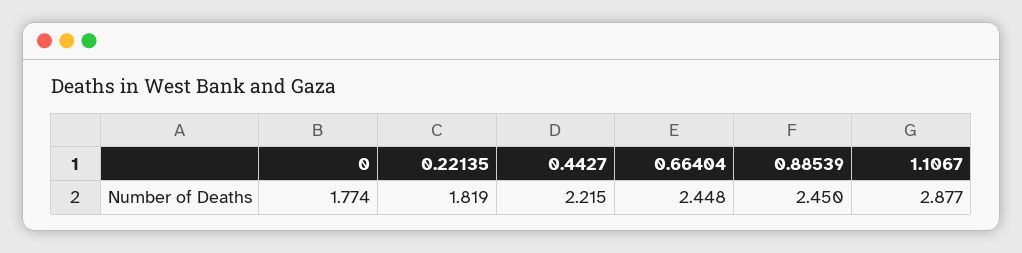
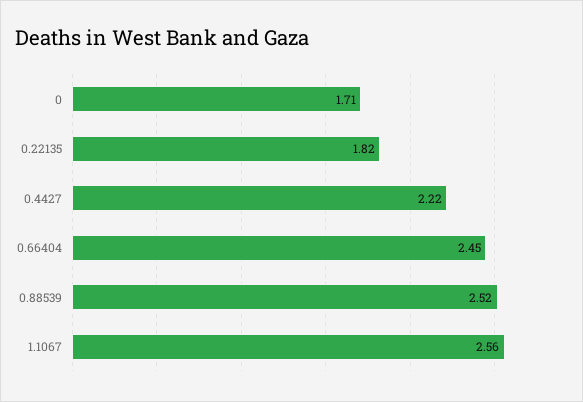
  {
-   "0": 1.774,
+   "0": 1.71,
    "0.22135": 1.819,
    "0.4427": 2.215,
    "0.66404": 2.448,
-   "0.88539": 2.45,
+   "0.88539": 2.52,
-   "1.1067": 2.877
+   "1.1067": 2.56
  }

